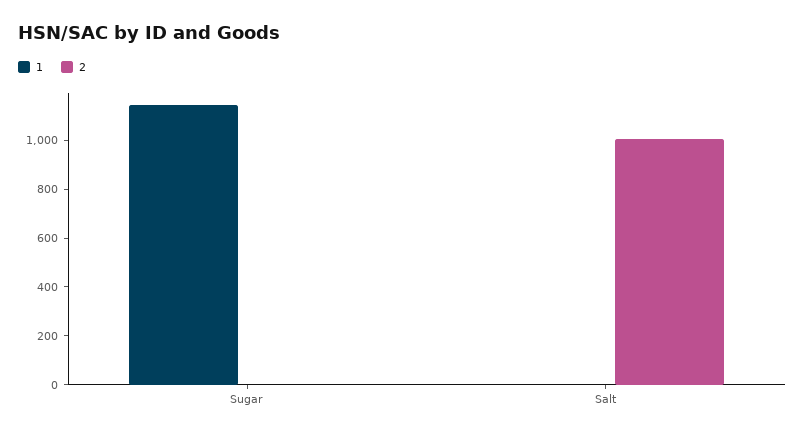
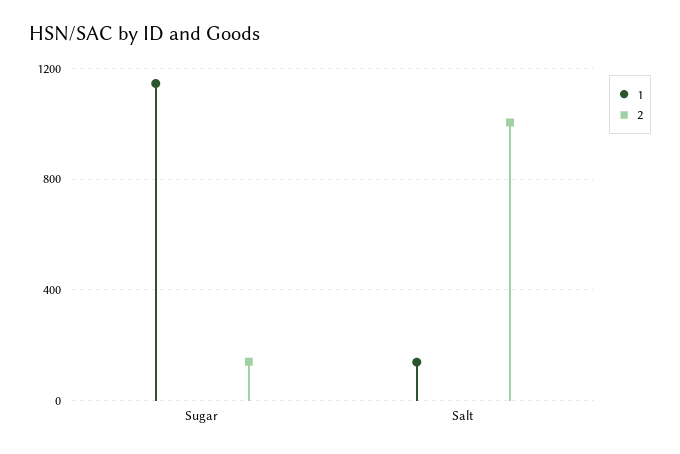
  {
    "1": {
      "Sugar": 1150,
-     "Salt": 0
+     "Salt": 150
    },
    "2": {
-     "Sugar": 0,
+     "Sugar": 150,
      "Salt": 1000
    }
  }

